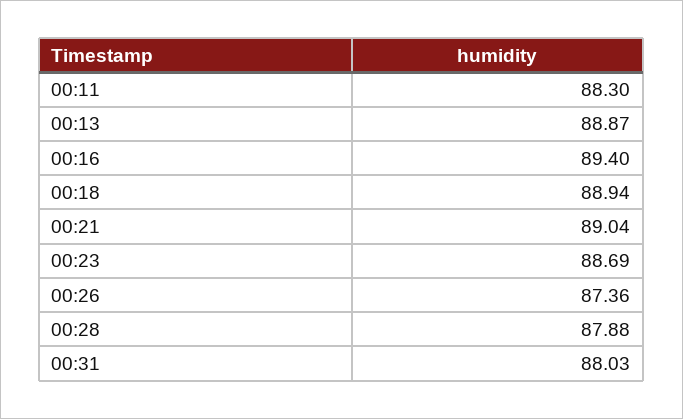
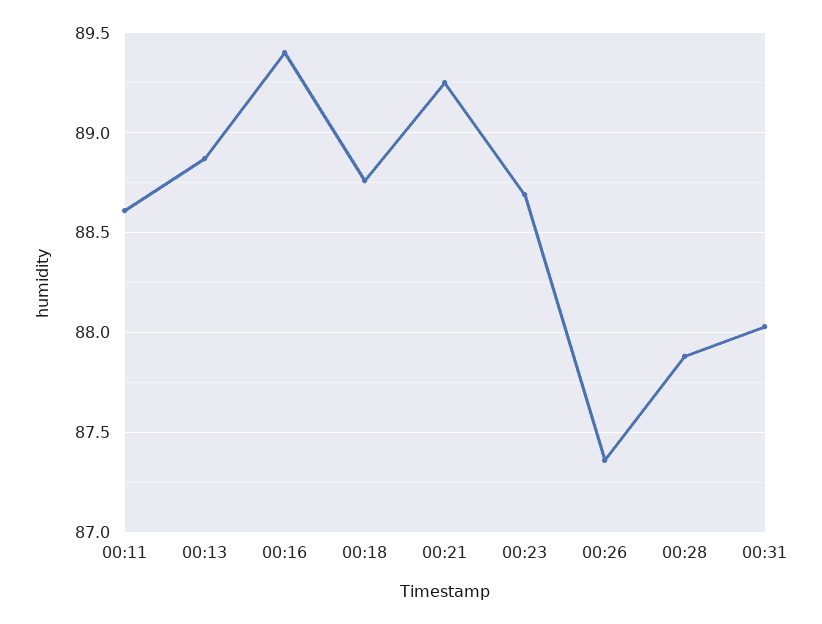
  {
-   "00:11": 88.3,
+   "00:11": 88.6,
    "00:13": 88.87,
    "00:16": 89.4,
-   "00:18": 88.94,
+   "00:18": 88.75,
-   "00:21": 89.04,
+   "00:21": 89.25,
    "00:23": 88.69,
    "00:26": 87.36,
    "00:28": 87.88,
    "00:31": 88.03
  }

